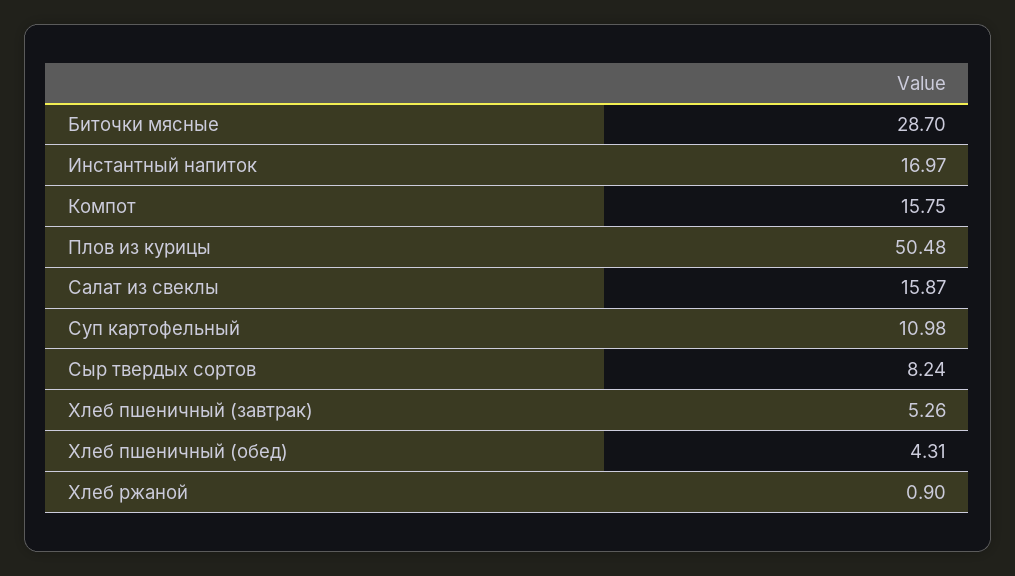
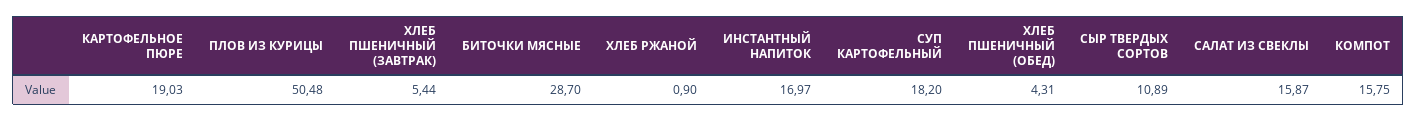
  {
    "Биточки мясные": 28.7,
    "Инстантный напиток": 16.97,
    "Компот": 15.75,
    "Плов из курицы": 50.48,
    "Салат из свеклы": 15.87,
-   "Суп картофельный": 10.98,
+   "Суп картофельный": 18.2,
-   "Сыр твердых сортов": 8.24,
+   "Сыр твердых сортов": 10.89,
-   "Хлеб пшеничный (завтрак)": 5.26,
+   "Хлеб пшеничный (завтрак)": 5.44,
    "Хлеб пшеничный (обед)": 4.31,
-   "Хлеб ржаной": 0.9
+   "Хлеб ржаной": 0.9,
+   "КАРТОФЕЛЬНОЕ ПЮРЕ": 19.03
  }

